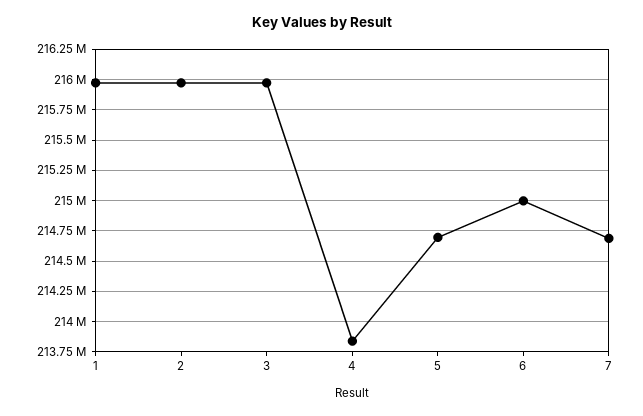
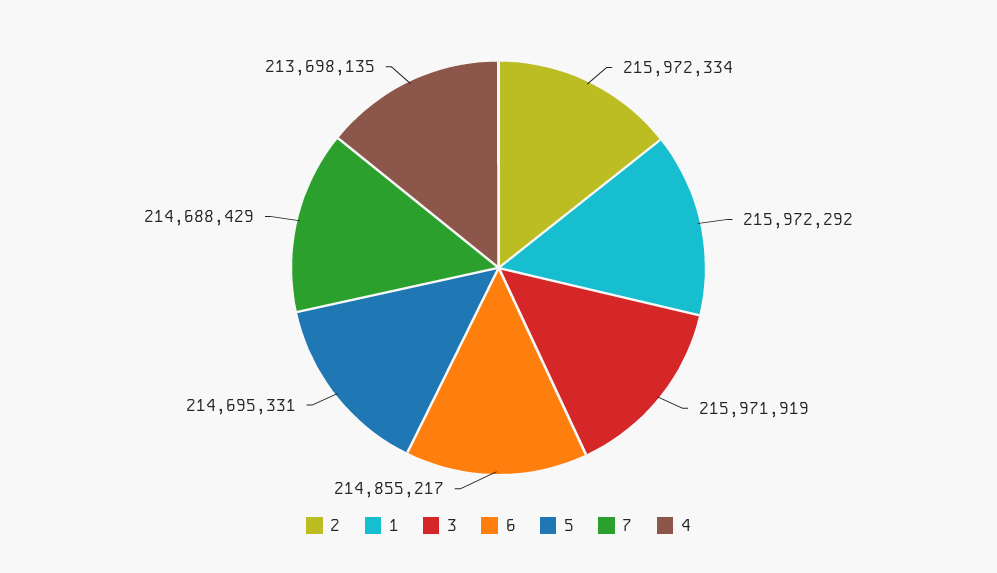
  {
    "1": 215972292,
    "2": 215972334,
    "3": 215971919,
-   "4": 213850000,
+   "4": 213698135,
    "5": 214695331,
-   "6": 215000000,
+   "6": 214855217,
    "7": 214688429
  }

